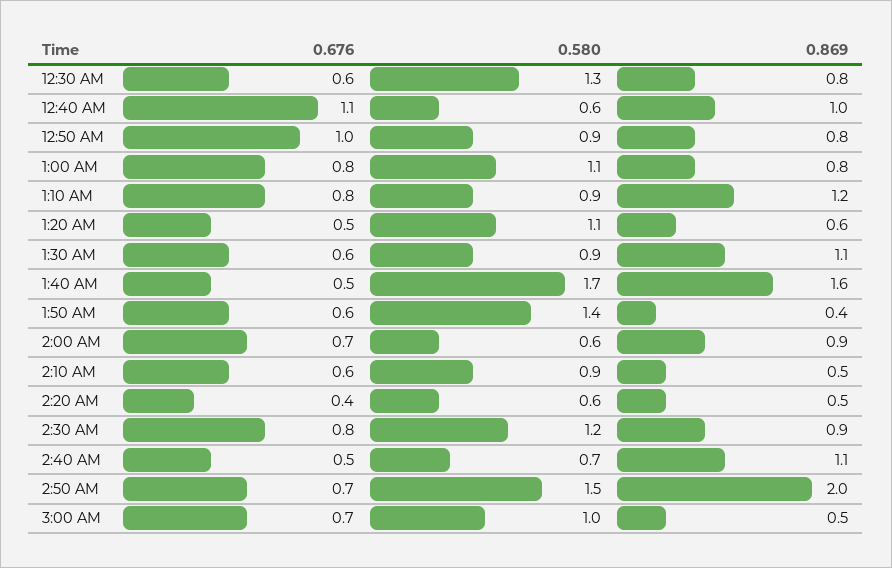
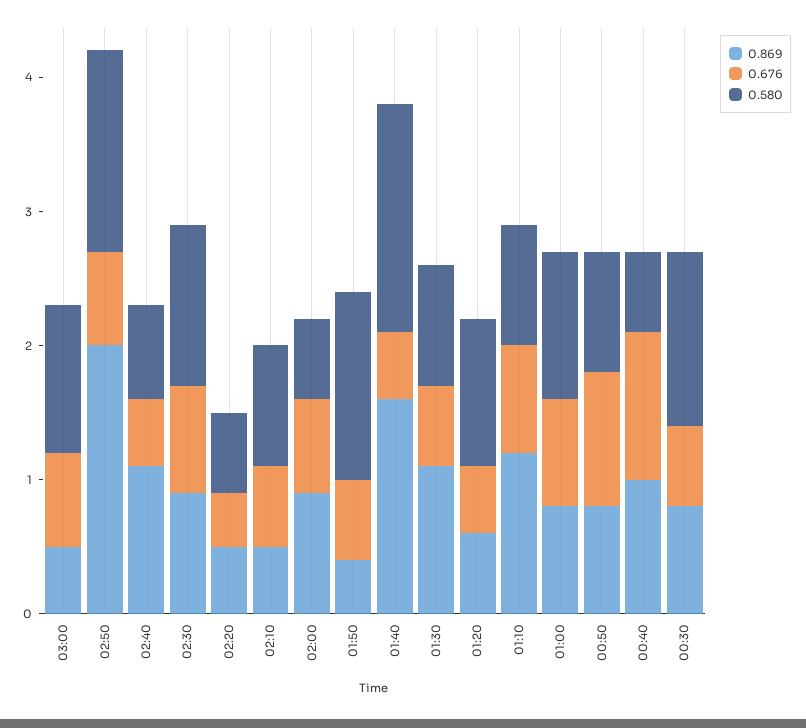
  {
    "0.676": {
      "12:30 AM": 0.6,
      "12:40 AM": 1.1,
      "12:50 AM": 1,
      "1:00 AM": 0.8,
      "1:10 AM": 0.8,
      "1:20 AM": 0.5,
      "1:30 AM": 0.6,
      "1:40 AM": 0.5,
      "1:50 AM": 0.6,
      "2:00 AM": 0.7,
      "2:10 AM": 0.6,
      "2:20 AM": 0.4,
      "2:30 AM": 0.8,
      "2:40 AM": 0.5,
      "2:50 AM": 0.7,
      "3:00 AM": 0.7
    },
    "0.580": {
      "12:30 AM": 1.3,
      "12:40 AM": 0.6,
      "12:50 AM": 0.9,
      "1:00 AM": 1.1,
      "1:10 AM": 0.9,
      "1:20 AM": 1.1,
      "1:30 AM": 0.9,
      "1:40 AM": 1.7,
      "1:50 AM": 1.4,
      "2:00 AM": 0.6,
      "2:10 AM": 0.9,
      "2:20 AM": 0.6,
      "2:30 AM": 1.2,
      "2:40 AM": 0.7,
      "2:50 AM": 1.5,
-     "3:00 AM": 1
+     "3:00 AM": 1.1
    },
    "0.869": {
      "12:30 AM": 0.8,
      "12:40 AM": 1,
      "12:50 AM": 0.8,
      "1:00 AM": 0.8,
      "1:10 AM": 1.2,
      "1:20 AM": 0.6,
      "1:30 AM": 1.1,
      "1:40 AM": 1.6,
      "1:50 AM": 0.4,
      "2:00 AM": 0.9,
      "2:10 AM": 0.5,
      "2:20 AM": 0.5,
      "2:30 AM": 0.9,
      "2:40 AM": 1.1,
      "2:50 AM": 2,
      "3:00 AM": 0.5
    }
  }

